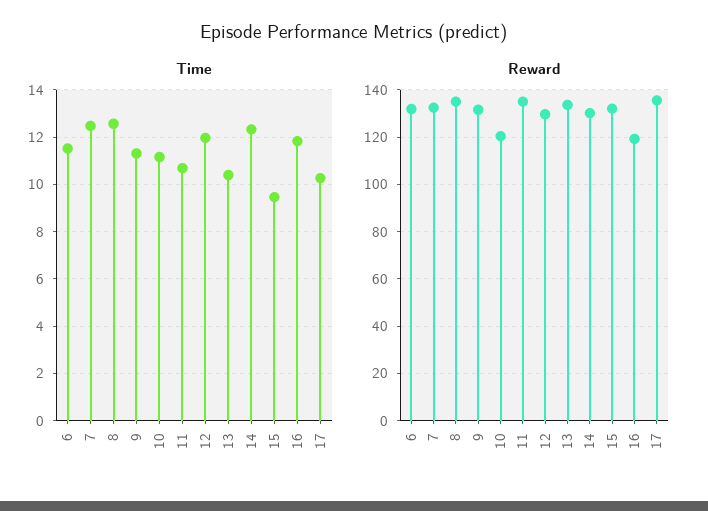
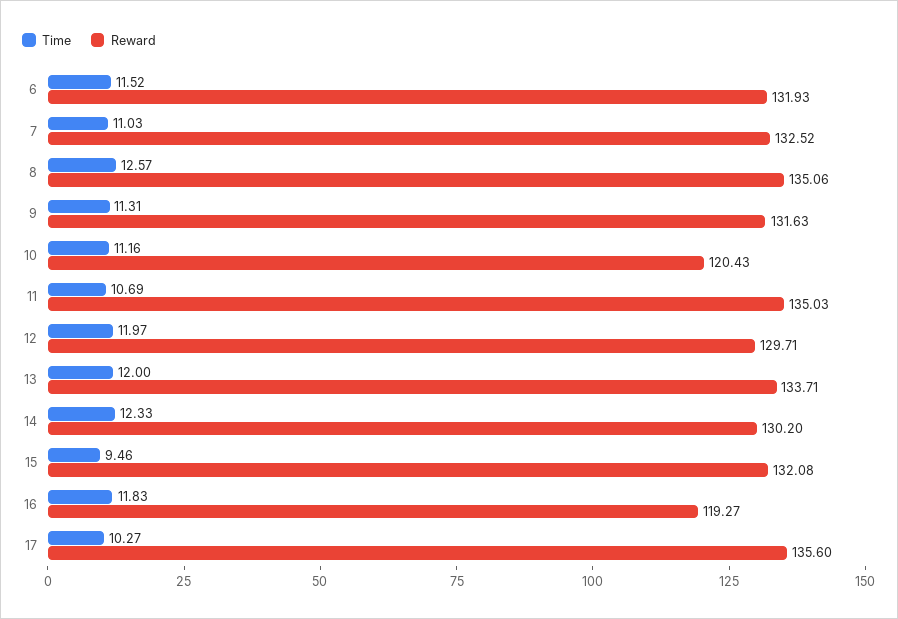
  {
    "Time": {
      "6": 11.52,
-     "7": 12.5,
+     "7": 11.03,
      "8": 12.57,
      "9": 11.31,
      "10": 11.16,
      "11": 10.69,
      "12": 11.97,
-     "13": 10.5,
+     "13": 12,
      "14": 12.33,
      "15": 9.46,
      "16": 11.83,
      "17": 10.27
    },
    "Reward": {
      "6": 131.93,
      "7": 132.52,
      "8": 135.06,
      "9": 131.63,
      "10": 120.43,
      "11": 135.03,
      "12": 129.71,
      "13": 133.71,
      "14": 130.2,
      "15": 132.08,
      "16": 119.27,
      "17": 135.6
    }
  }

